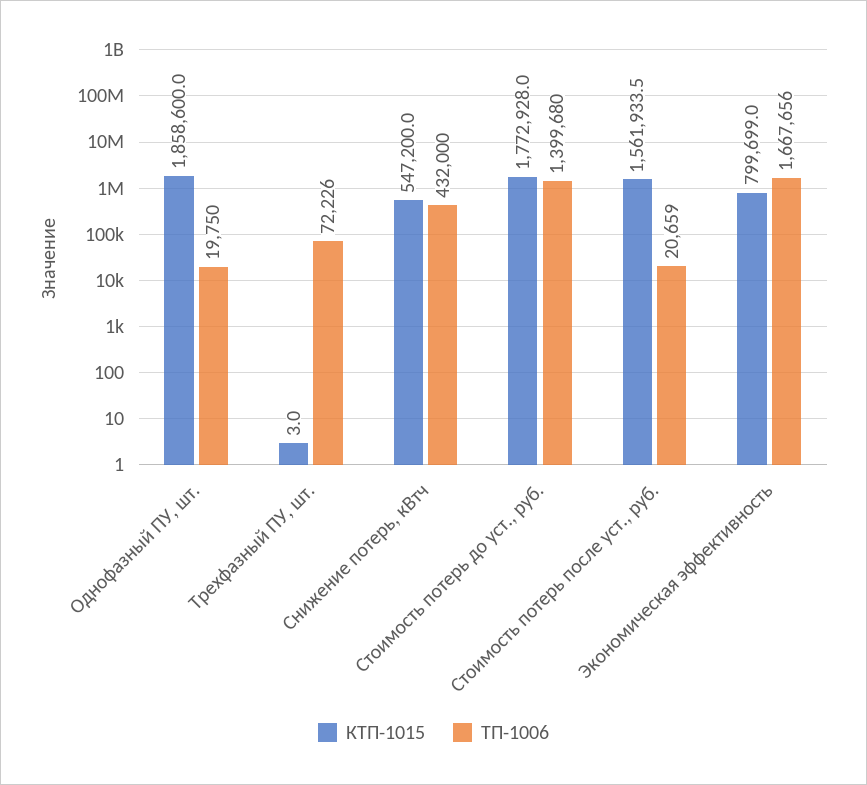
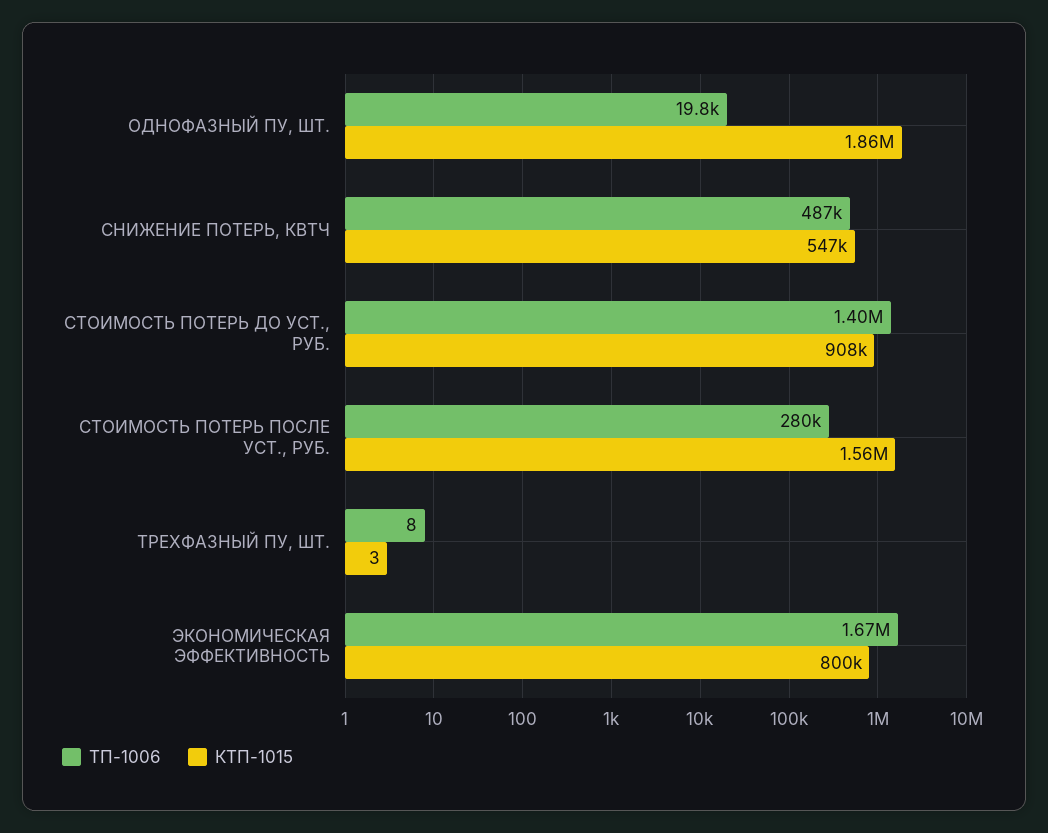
  {
    "КТП-1015": {
      "Однофазный ПУ, шт.": 1858600,
      "Трехфазный ПУ, шт.": 3,
      "Снижение потерь, кВтч": 547200,
-     "Стоимость потерь до уст., руб.": 1772928,
+     "Стоимость потерь до уст., руб.": 908000,
      "Стоимость потерь после уст., руб.": 1561933.5,
      "Экономическая эффективность": 799699
    },
    "ТП-1006": {
      "Однофазный ПУ, шт.": 19750,
-     "Трехфазный ПУ, шт.": 72226,
+     "Трехфазный ПУ, шт.": 8,
-     "Снижение потерь, кВтч": 432000,
+     "Снижение потерь, кВтч": 487000,
      "Стоимость потерь до уст., руб.": 1399680,
-     "Стоимость потерь после уст., руб.": 20659,
+     "Стоимость потерь после уст., руб.": 280000,
      "Экономическая эффективность": 1667656
    }
  }

